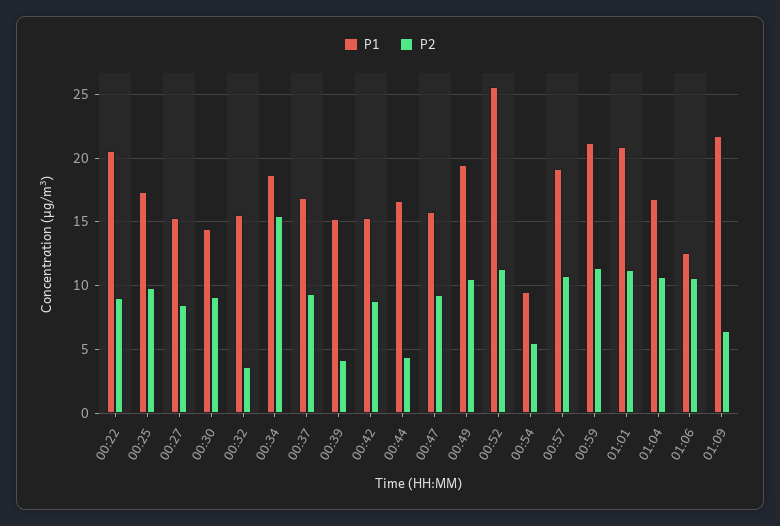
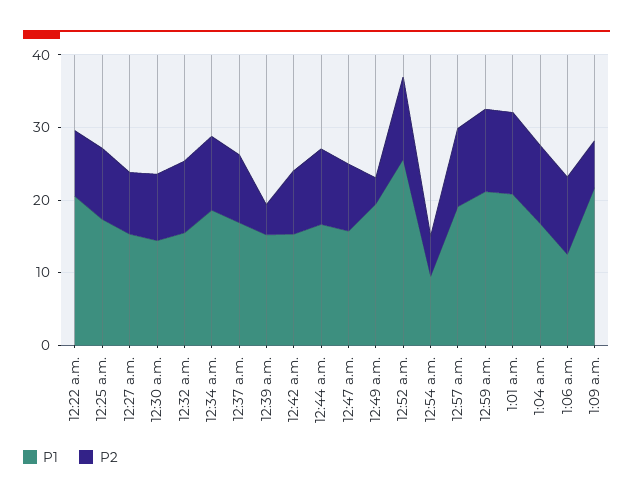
  {
    "P1": {
      "00:22": 20.5,
      "00:25": 17.5,
      "00:27": 15.5,
      "00:30": 14.5,
      "00:32": 15.5,
      "00:34": 18.5,
      "00:37": 17,
      "00:39": 15,
      "00:42": 15.5,
      "00:44": 16.5,
      "00:47": 15.5,
      "00:49": 19.5,
      "00:52": 25.5,
      "00:54": 9.5,
      "00:57": 19,
      "00:59": 21,
      "01:01": 21,
      "01:04": 17,
      "01:06": 12.5,
      "01:09": 21.5
    },
    "P2": {
      "00:22": 9,
      "00:25": 10,
      "00:27": 8.5,
      "00:30": 9,
-     "00:32": 3.5,
+     "00:32": 10,
-     "00:34": 15.5,
+     "00:34": 10,
      "00:37": 9.5,
      "00:39": 4,
      "00:42": 9,
-     "00:44": 4.5,
+     "00:44": 10,
      "00:47": 9,
-     "00:49": 10.5,
+     "00:49": 4,
      "00:52": 11.5,
      "00:54": 5.5,
      "00:57": 11,
      "00:59": 11.5,
      "01:01": 11,
      "01:04": 10.5,
      "01:06": 10.5,
      "01:09": 6.5
    }
  }

